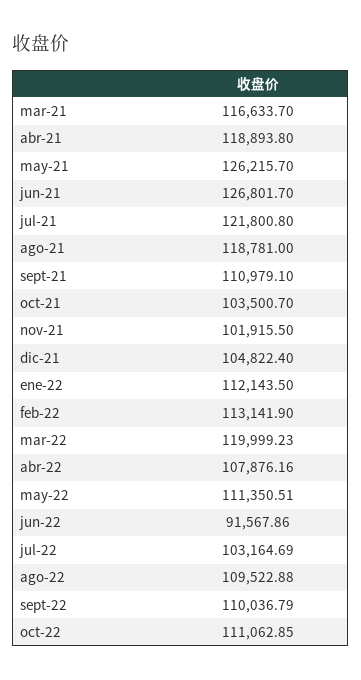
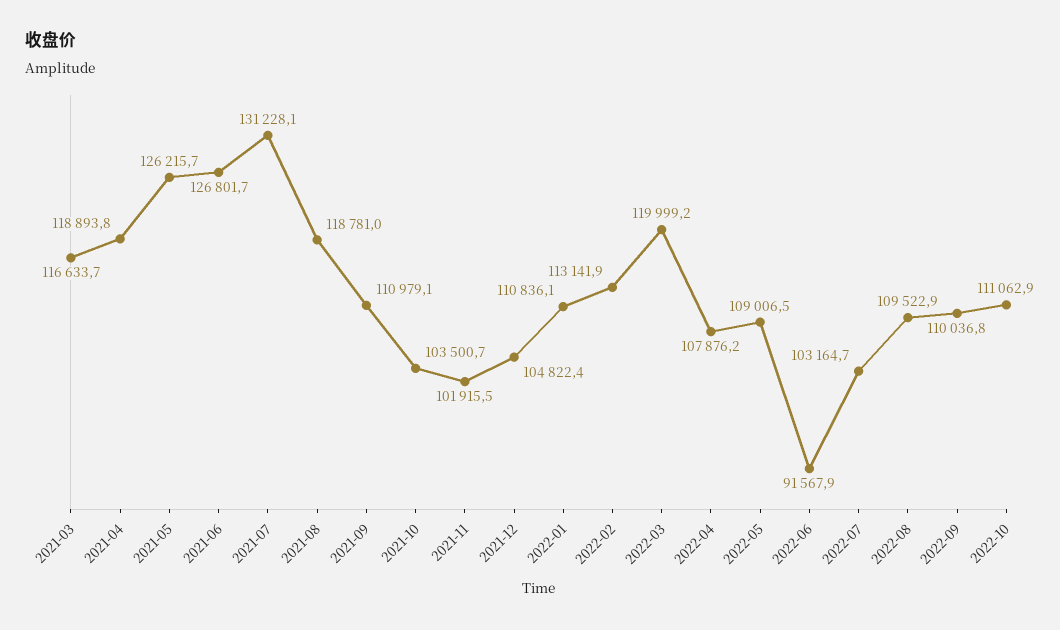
  {
    "mar-21": 116633.7,
    "abr-21": 118893.8,
    "may-21": 126215.7,
    "jun-21": 126801.7,
-   "jul-21": 121800.8,
+   "jul-21": 131228.1,
    "ago-21": 118781,
    "sept-21": 110979.1,
    "oct-21": 103500.7,
    "nov-21": 101915.5,
    "dic-21": 104822.4,
-   "ene-22": 112143.5,
+   "ene-22": 110836.1,
    "feb-22": 113141.9,
    "mar-22": 119999.23,
    "abr-22": 107876.16,
-   "may-22": 111350.51,
+   "may-22": 109006.5,
    "jun-22": 91567.86,
    "jul-22": 103164.69,
    "ago-22": 109522.88,
    "sept-22": 110036.79,
    "oct-22": 111062.85
  }

